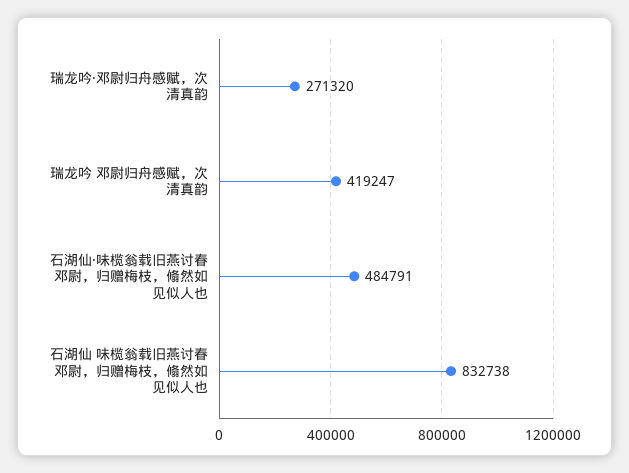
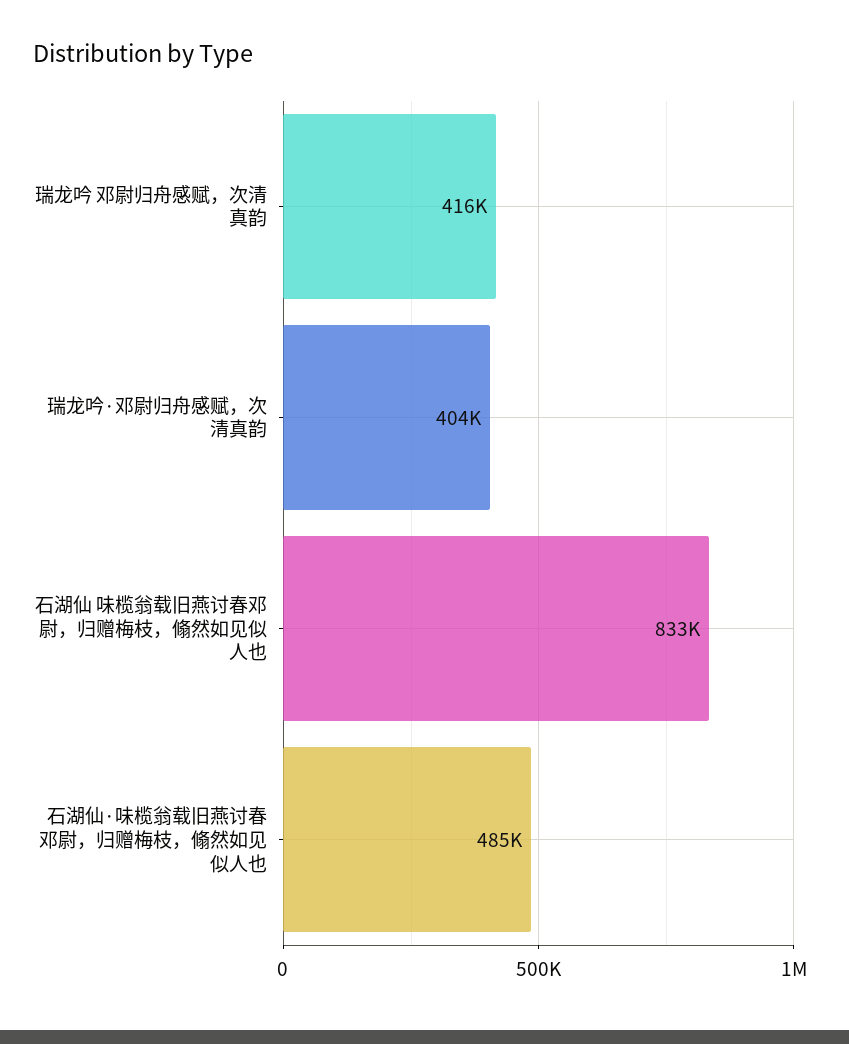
  {
-   "瑞龙吟·邓尉归舟感赋，次清真韵": 271320,
+   "瑞龙吟·邓尉归舟感赋，次清真韵": 404000,
-   "瑞龙吟 邓尉归舟感赋，次清真韵": 419247,
+   "瑞龙吟 邓尉归舟感赋，次清真韵": 416000,
    "石湖仙·味榄翁载旧燕讨春邓尉，归赠梅枝，翛然如见似人也": 484791,
    "石湖仙 味榄翁载旧燕讨春邓尉，归赠梅枝，翛然如见似人也": 832738
  }

